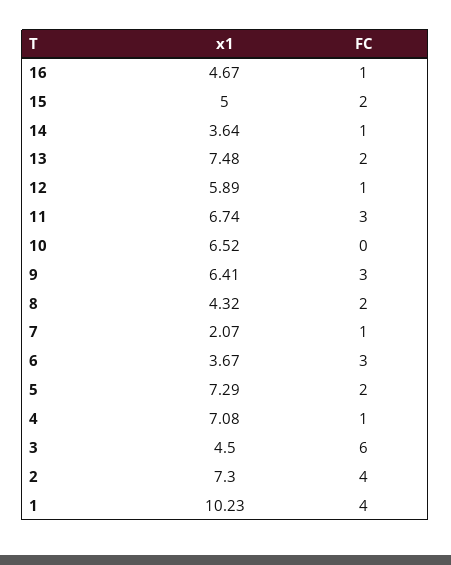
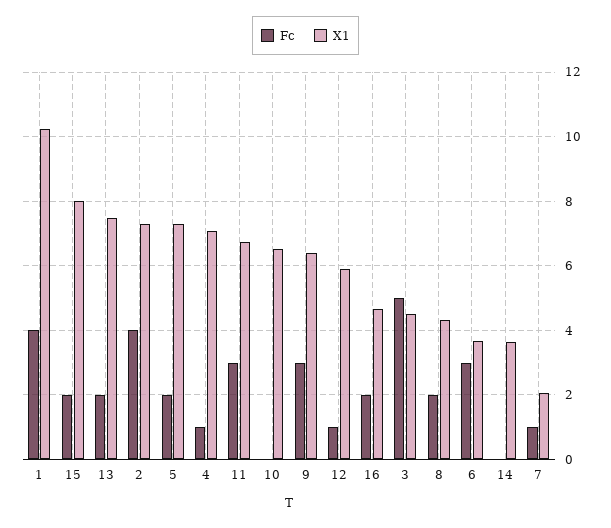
  {
    "x1": {
      "16": 4.67,
-     "15": 5,
+     "15": 8,
      "14": 3.64,
      "13": 7.48,
      "12": 5.89,
      "11": 6.74,
      "10": 6.52,
      "9": 6.41,
      "8": 4.32,
      "7": 2.07,
      "6": 3.67,
      "5": 7.29,
      "4": 7.08,
      "3": 4.5,
      "2": 7.3,
      "1": 10.23
    },
    "FC": {
-     "16": 1,
+     "16": 2,
      "15": 2,
-     "14": 1,
+     "14": 0,
      "13": 2,
      "12": 1,
      "11": 3,
      "10": 0,
      "9": 3,
      "8": 2,
      "7": 1,
      "6": 3,
      "5": 2,
      "4": 1,
-     "3": 6,
+     "3": 5,
      "2": 4,
      "1": 4
    }
  }

